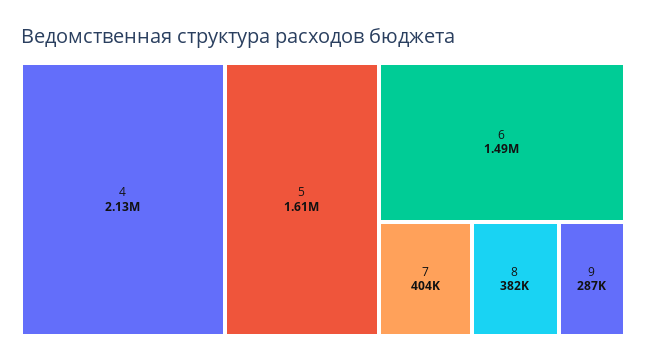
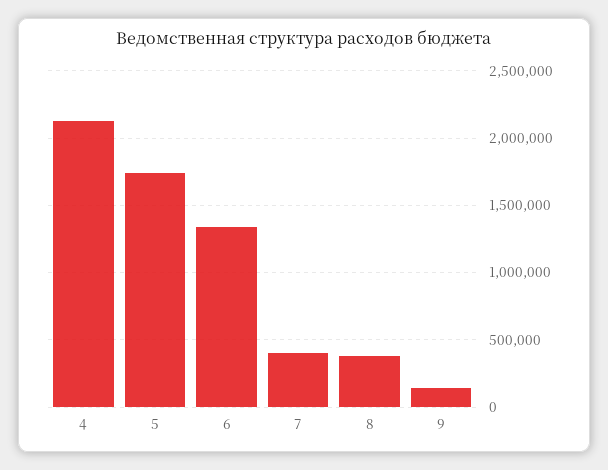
  {
    "4": 2130000,
-   "5": 1610000,
+   "5": 1750000,
-   "6": 1490000,
+   "6": 1350000,
    "7": 404000,
    "8": 382000,
-   "9": 287000
+   "9": 150000
  }

